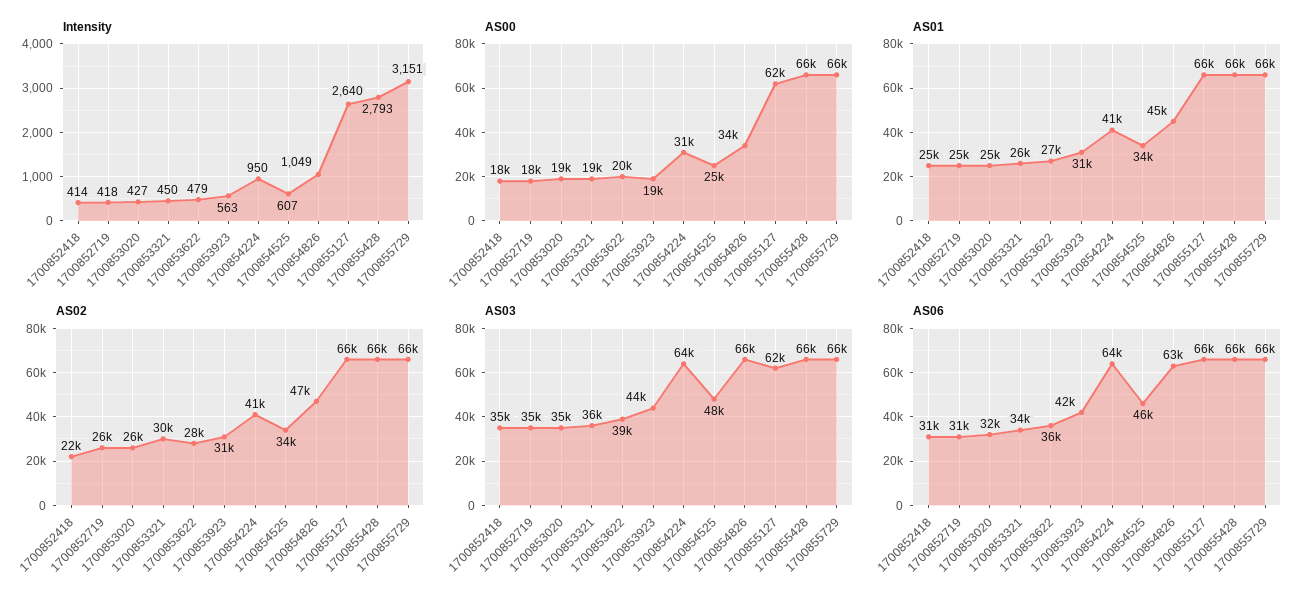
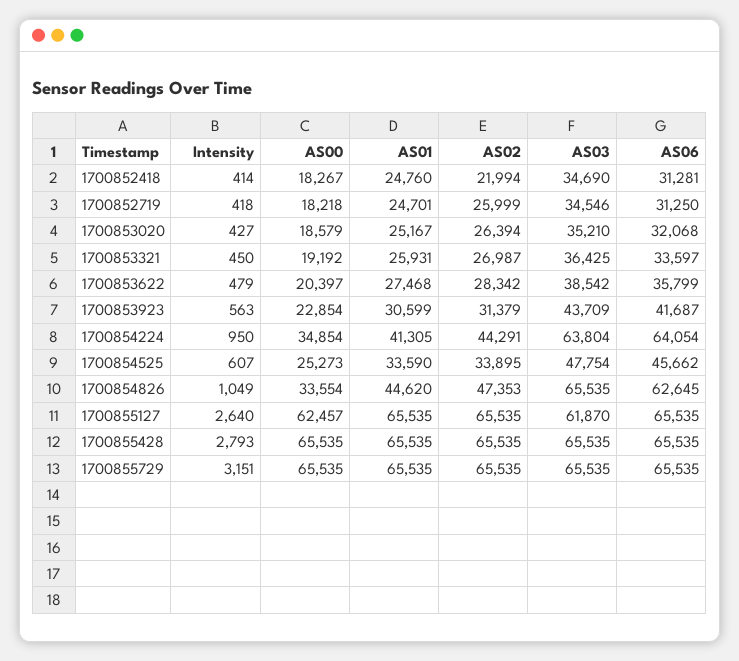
  {
    "Intensity": {
      "1700852418": 414,
      "1700852719": 418,
      "1700853020": 427,
      "1700853321": 450,
      "1700853622": 479,
      "1700853923": 563,
      "1700854224": 950,
      "1700854525": 607,
      "1700854826": 1049,
      "1700855127": 2640,
      "1700855428": 2793,
      "1700855729": 3151
    },
    "AS00": {
      "1700852418": 18267,
      "1700852719": 18218,
      "1700853020": 18579,
      "1700853321": 19192,
      "1700853622": 20397,
-     "1700853923": 19000,
+     "1700853923": 22854,
-     "1700854224": 31000,
+     "1700854224": 34854,
      "1700854525": 25273,
      "1700854826": 33554,
      "1700855127": 62457,
      "1700855428": 65535,
      "1700855729": 65535
    },
    "AS01": {
      "1700852418": 24760,
      "1700852719": 24701,
      "1700853020": 25167,
      "1700853321": 25931,
      "1700853622": 27468,
      "1700853923": 30599,
      "1700854224": 41305,
      "1700854525": 33590,
      "1700854826": 44620,
      "1700855127": 65535,
      "1700855428": 65535,
      "1700855729": 65535
    },
    "AS02": {
      "1700852418": 21994,
      "1700852719": 25999,
      "1700853020": 26394,
-     "1700853321": 30000,
+     "1700853321": 26987,
      "1700853622": 28342,
      "1700853923": 31379,
-     "1700854224": 41000,
+     "1700854224": 44291,
      "1700854525": 33895,
      "1700854826": 47353,
      "1700855127": 65535,
      "1700855428": 65535,
      "1700855729": 65535
    },
    "AS03": {
      "1700852418": 34690,
      "1700852719": 34546,
      "1700853020": 35210,
      "1700853321": 36425,
      "1700853622": 38542,
      "1700853923": 43709,
      "1700854224": 63804,
      "1700854525": 47754,
      "1700854826": 65535,
      "1700855127": 61870,
      "1700855428": 65535,
      "1700855729": 65535
    },
    "AS06": {
      "1700852418": 31281,
      "1700852719": 31250,
      "1700853020": 32068,
      "1700853321": 33597,
      "1700853622": 35799,
      "1700853923": 41687,
      "1700854224": 64054,
      "1700854525": 45662,
      "1700854826": 62645,
      "1700855127": 65535,
      "1700855428": 65535,
      "1700855729": 65535
    }
  }

